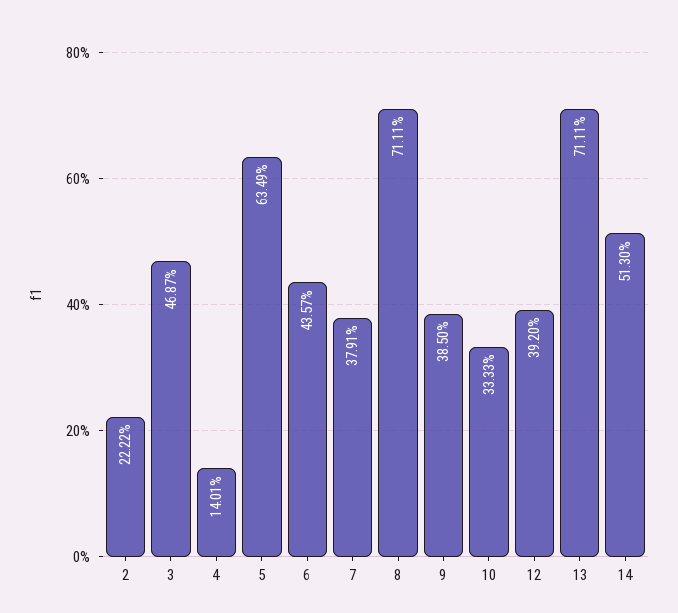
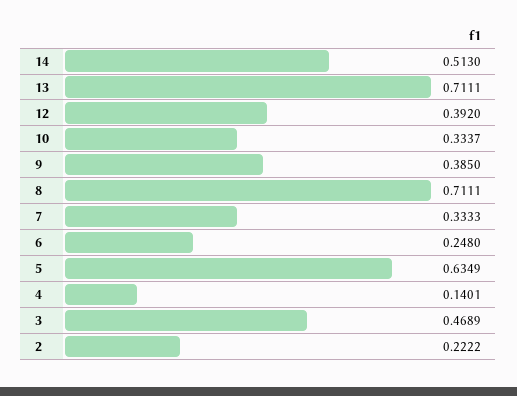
  {
    "2": 0.2222,
-   "3": 0.4687,
+   "3": 0.4689,
    "4": 0.1401,
    "5": 0.6349,
-   "6": 0.4357,
+   "6": 0.248,
-   "7": 0.3791,
+   "7": 0.3333,
    "8": 0.7111,
    "9": 0.385,
-   "10": 0.3333,
+   "10": 0.3337,
    "12": 0.392,
    "13": 0.7111,
    "14": 0.513
  }

